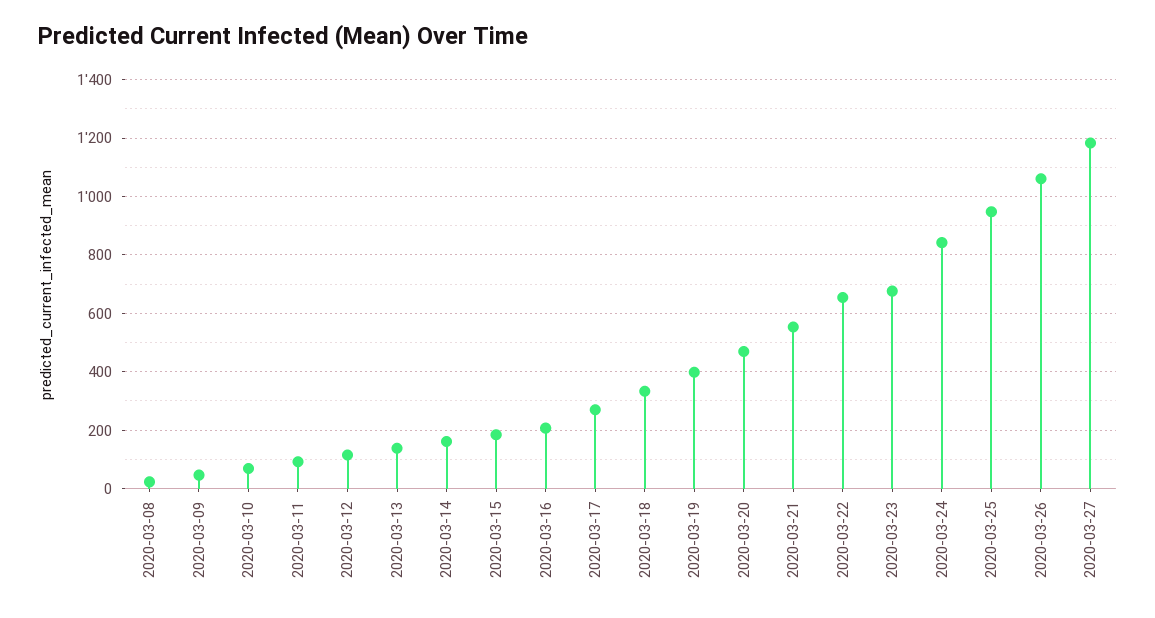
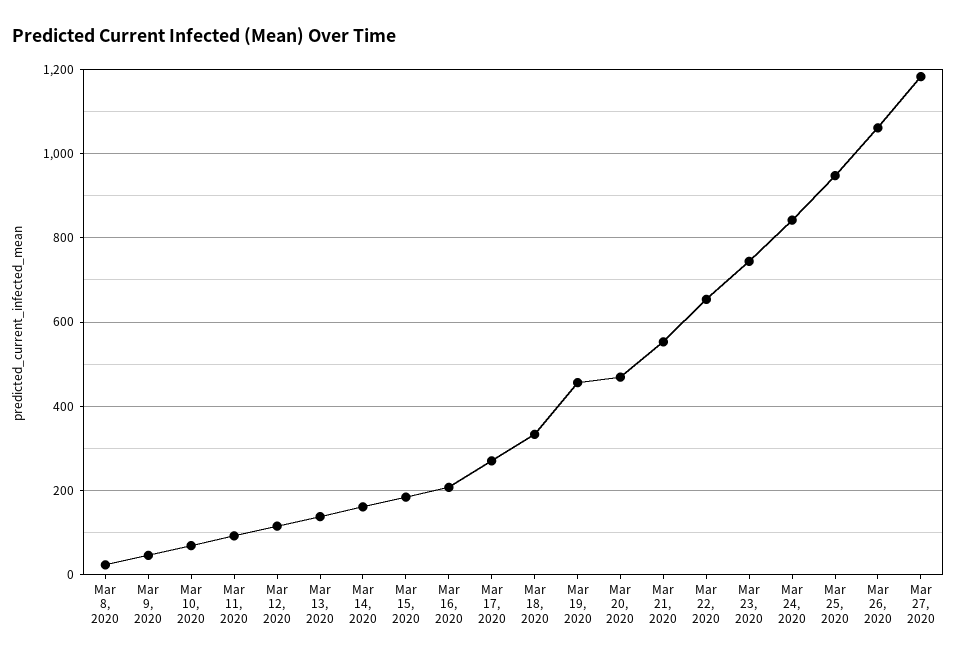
  {
    "2020-03-08": 20,
    "2020-03-09": 40,
    "2020-03-10": 60,
    "2020-03-11": 100,
    "2020-03-12": 120,
    "2020-03-13": 140,
    "2020-03-14": 160,
    "2020-03-15": 180,
    "2020-03-16": 200,
    "2020-03-17": 280,
    "2020-03-18": 340,
-   "2020-03-19": 400,
+   "2020-03-19": 460,
    "2020-03-20": 460,
    "2020-03-21": 560,
    "2020-03-22": 660,
-   "2020-03-23": 675,
+   "2020-03-23": 740,
    "2020-03-24": 840,
    "2020-03-25": 940,
    "2020-03-26": 1060,
    "2020-03-27": 1180
  }

